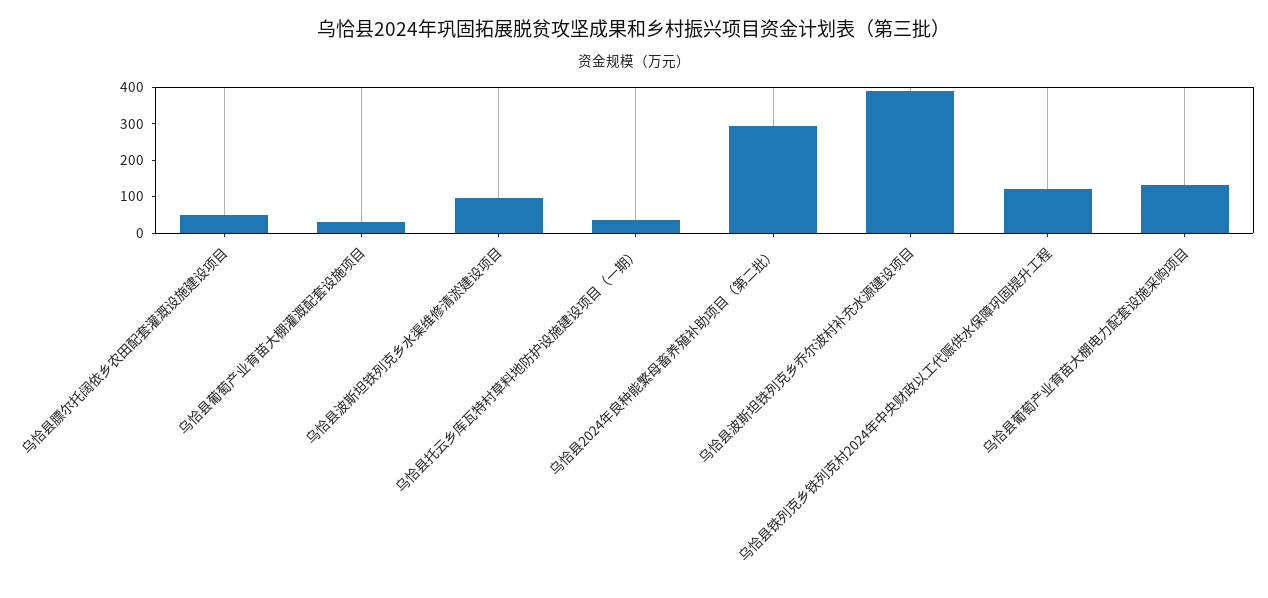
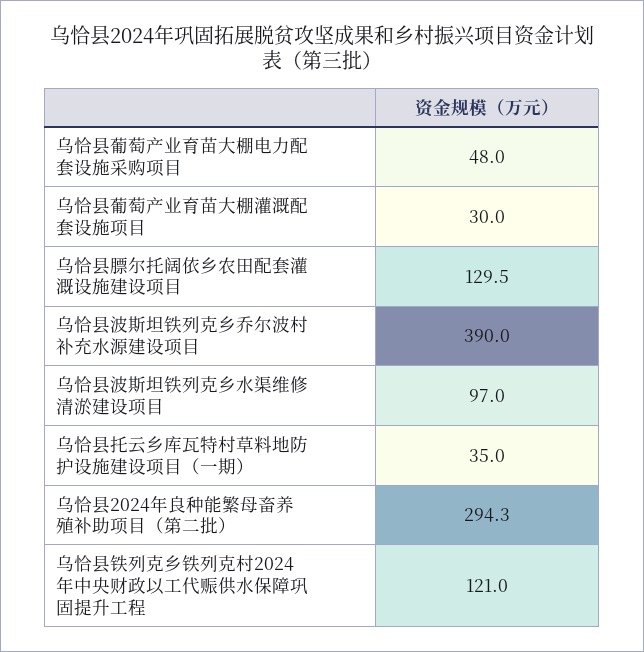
  {
-   "乌恰县膘尔托阔依乡农田配套灌溉设施建设项目": 50,
+   "乌恰县膘尔托阔依乡农田配套灌溉设施建设项目": 129.5,
    "乌恰县葡萄产业育苗大棚灌溉配套设施项目": 30,
    "乌恰县波斯坦铁列克乡水渠维修清淤建设项目": 97,
    "乌恰县托云乡库瓦特村草料地防护设施建设项目（一期）": 35,
    "乌恰县2024年良种能繁母畜养殖补助项目（第二批）": 294.3,
    "乌恰县波斯坦铁列克乡乔尔波村补充水源建设项目": 390,
    "乌恰县铁列克乡铁列克村2024年中央财政以工代赈供水保障巩固提升工程": 121,
-   "乌恰县葡萄产业育苗大棚电力配套设施采购项目": 125
+   "乌恰县葡萄产业育苗大棚电力配套设施采购项目": 48
  }

